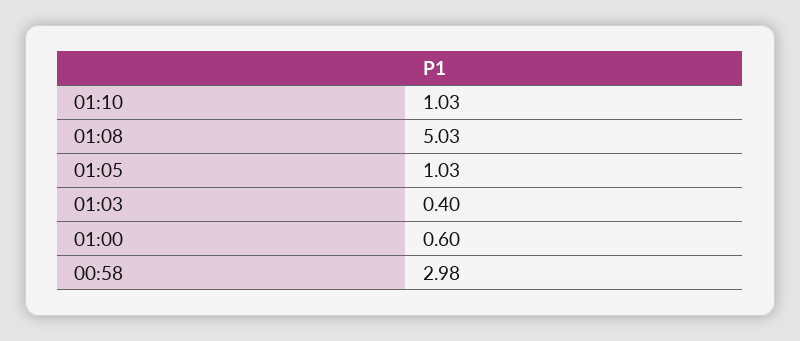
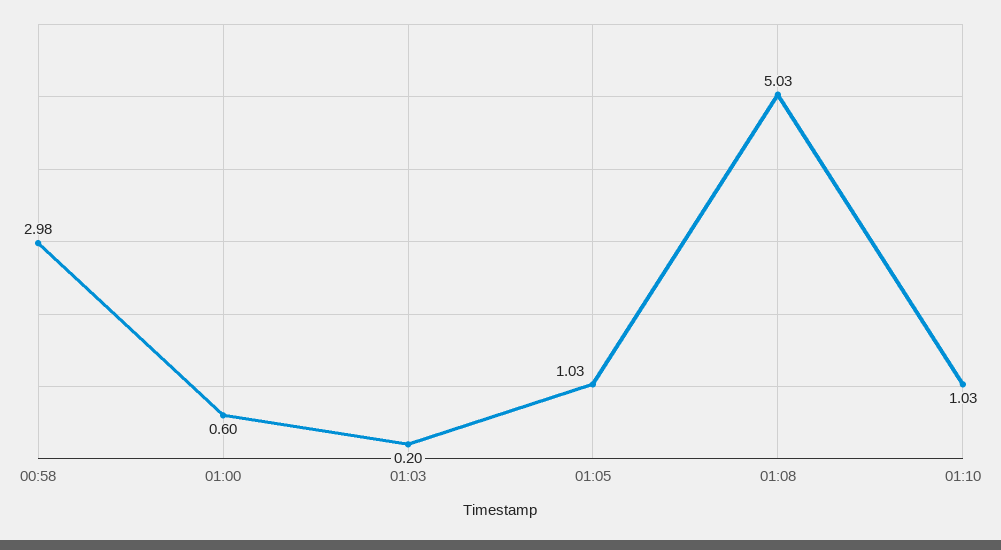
  {
    "01:10": 1.03,
    "01:08": 5.03,
    "01:05": 1.03,
-   "01:03": 0.4,
+   "01:03": 0.2,
    "01:00": 0.6,
    "00:58": 2.98
  }

